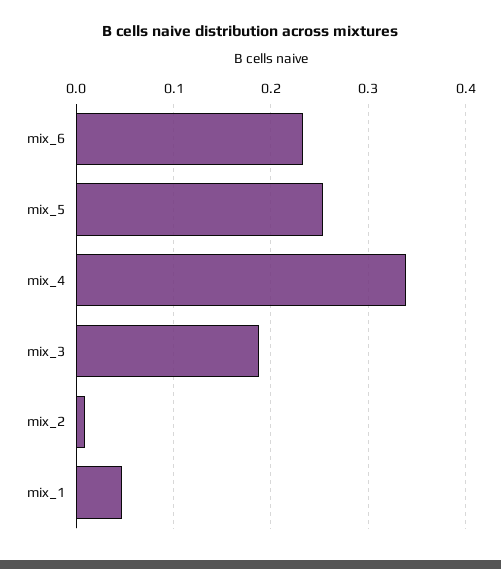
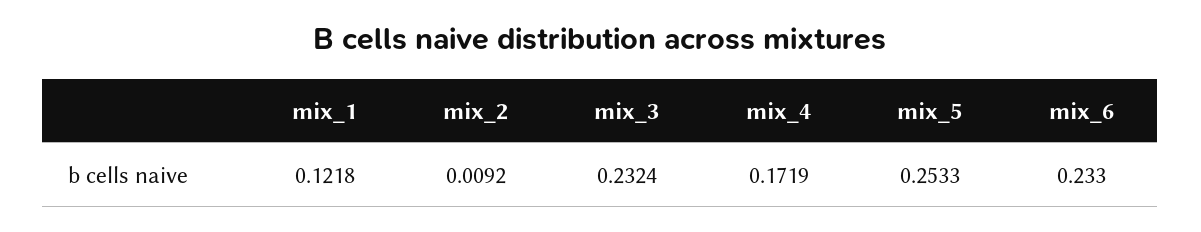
  {
    "mix_6": 0.233,
    "mix_5": 0.2533,
-   "mix_4": 0.34,
+   "mix_4": 0.1719,
-   "mix_3": 0.19,
+   "mix_3": 0.2324,
    "mix_2": 0.0092,
-   "mix_1": 0.05
+   "mix_1": 0.1218
  }

